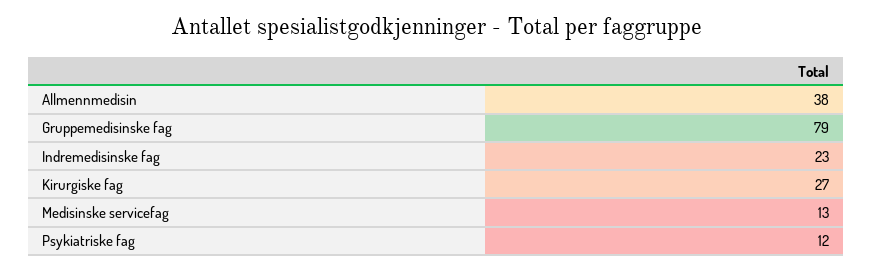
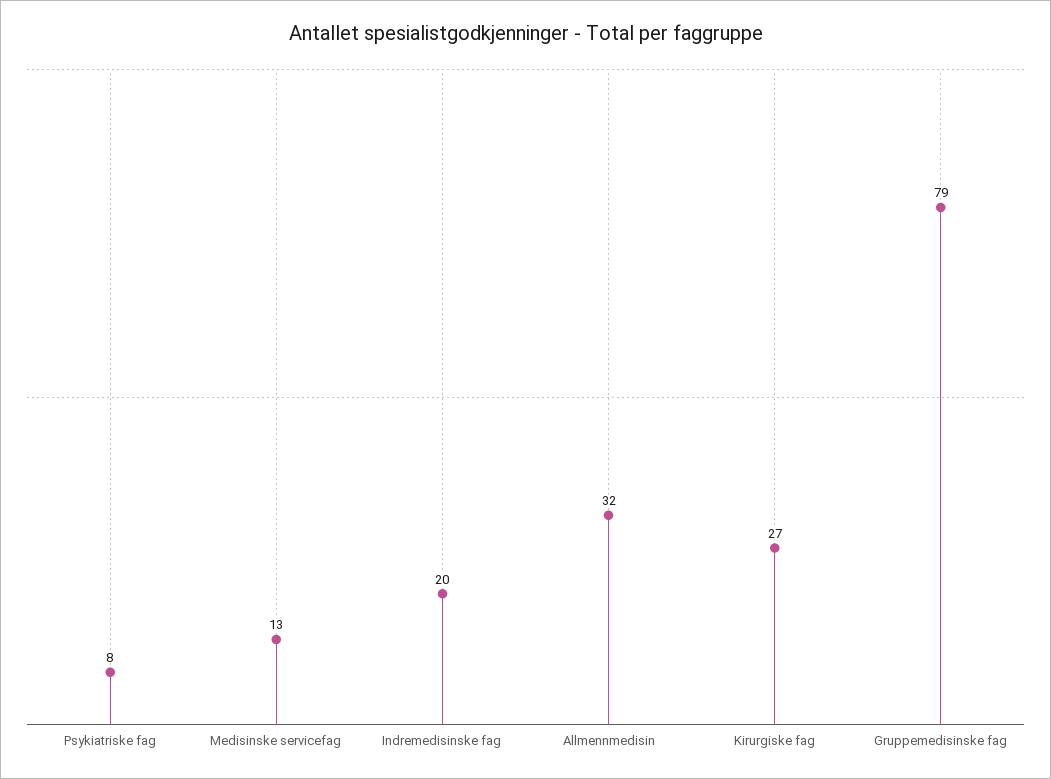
  {
-   "Allmennmedisin": 38,
+   "Allmennmedisin": 32,
    "Gruppemedisinske fag": 79,
-   "Indremedisinske fag": 23,
+   "Indremedisinske fag": 20,
    "Kirurgiske fag": 27,
    "Medisinske servicefag": 13,
-   "Psykiatriske fag": 12
+   "Psykiatriske fag": 8
  }

